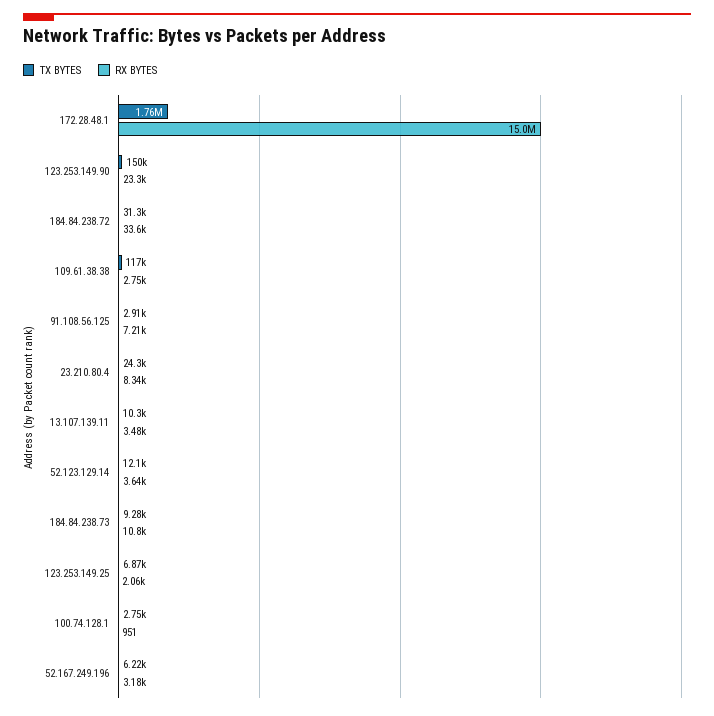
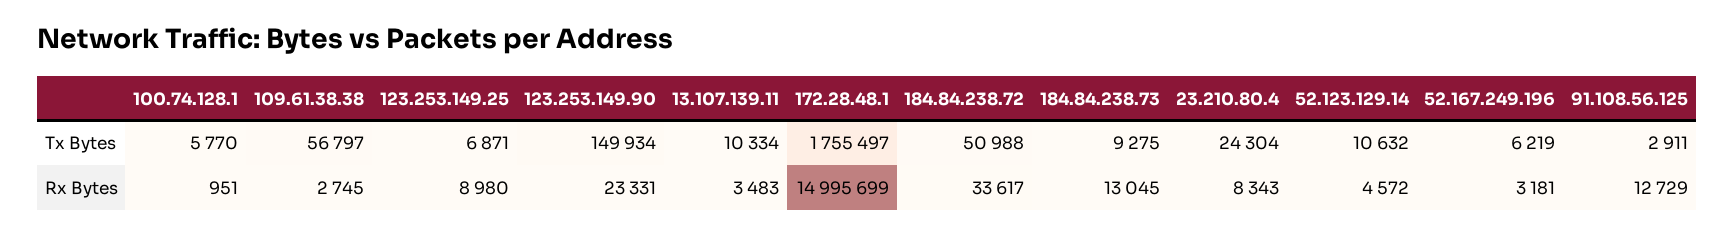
  {
    "TX BYTES": {
      "172.28.48.1": 1755497,
      "123.253.149.90": 149934,
-     "184.84.238.72": 31300,
+     "184.84.238.72": 50988,
-     "109.61.38.38": 117000,
+     "109.61.38.38": 56797,
      "91.108.56.125": 2911,
      "23.210.80.4": 24304,
      "13.107.139.11": 10334,
-     "52.123.129.14": 12100,
+     "52.123.129.14": 10632,
      "184.84.238.73": 9275,
      "123.253.149.25": 6871,
-     "100.74.128.1": 2750,
+     "100.74.128.1": 5770,
      "52.167.249.196": 6219
    },
    "RX BYTES": {
      "172.28.48.1": 14995699,
      "123.253.149.90": 23331,
      "184.84.238.72": 33617,
      "109.61.38.38": 2745,
-     "91.108.56.125": 7210,
+     "91.108.56.125": 12729,
      "23.210.80.4": 8343,
      "13.107.139.11": 3483,
-     "52.123.129.14": 3640,
+     "52.123.129.14": 4572,
-     "184.84.238.73": 10800,
+     "184.84.238.73": 13045,
-     "123.253.149.25": 2060,
+     "123.253.149.25": 8980,
      "100.74.128.1": 951,
      "52.167.249.196": 3181
    }
  }

